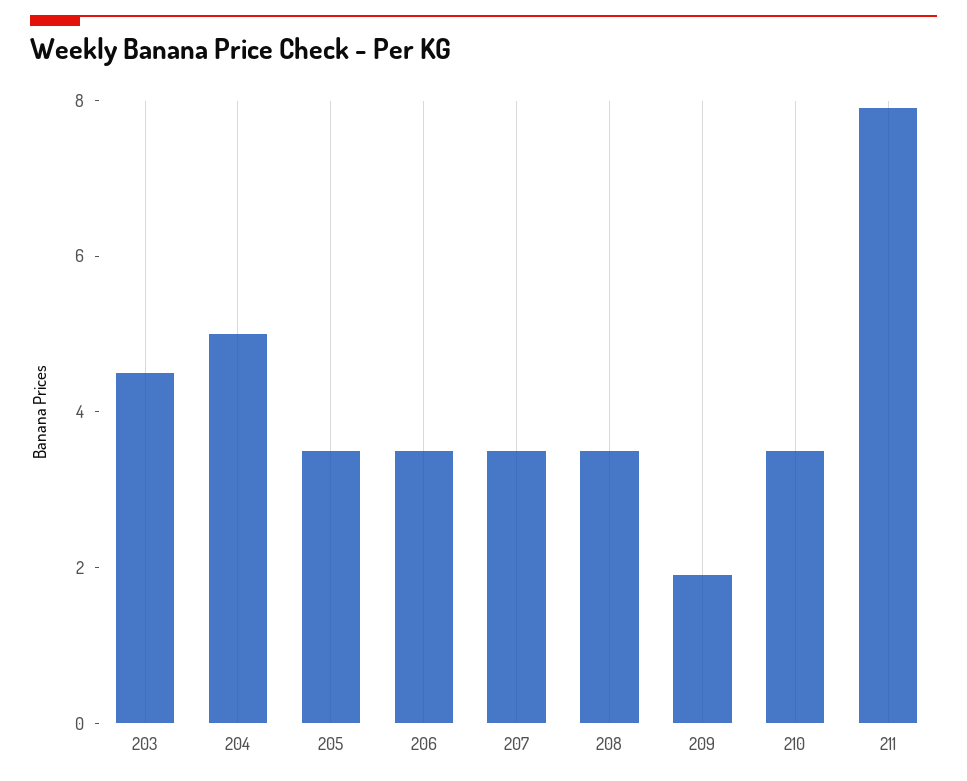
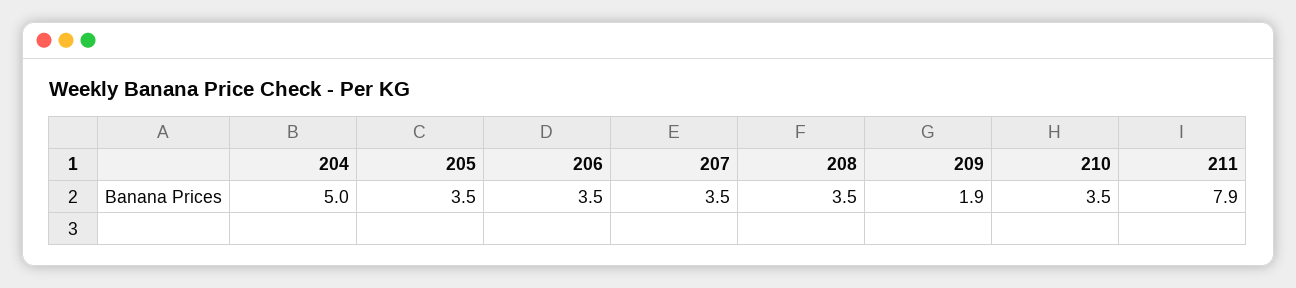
  {
-   "203": 4.5,
    "204": 5,
    "205": 3.5,
    "206": 3.5,
    "207": 3.5,
    "208": 3.5,
    "209": 1.9,
    "210": 3.5,
    "211": 7.9
  }

